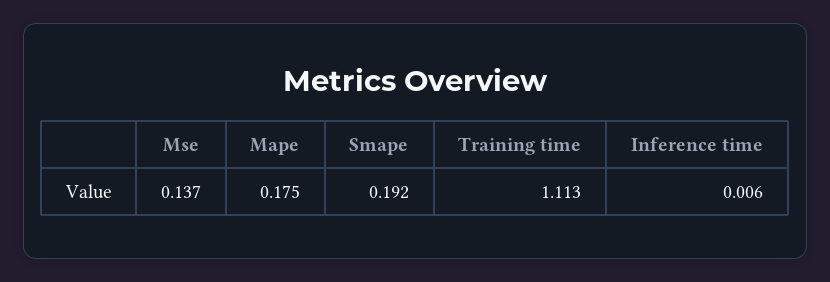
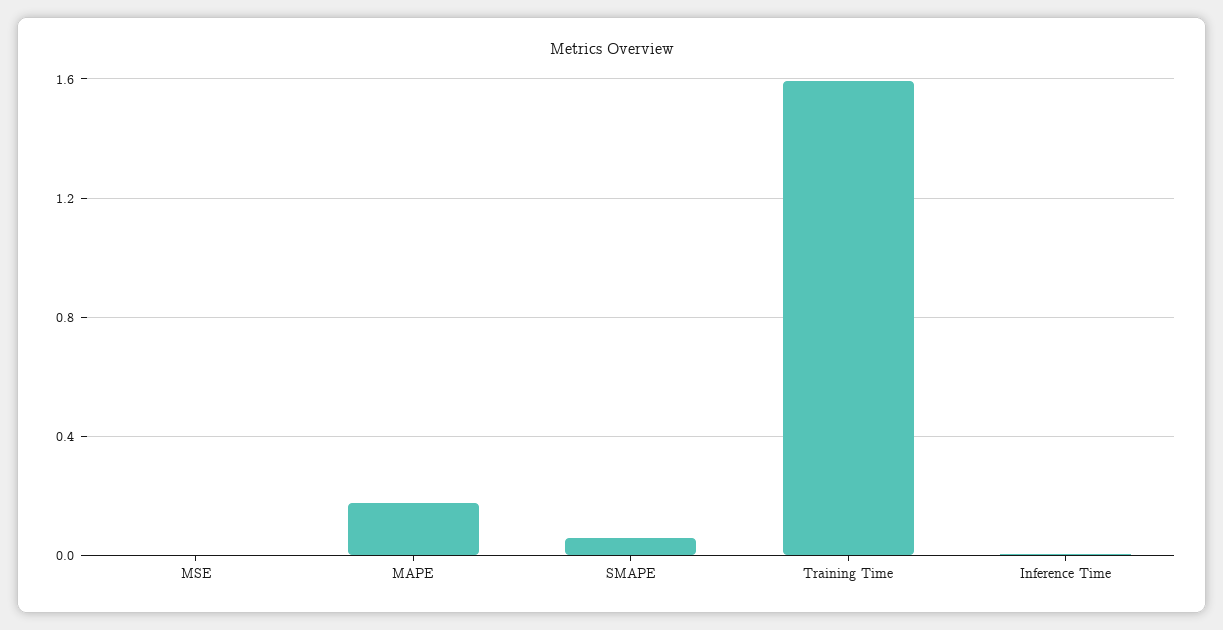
  {
-   "Mse": 0.137,
+   "Mse": 0,
    "Mape": 0.175,
-   "Smape": 0.192,
+   "Smape": 0.05,
-   "Training time": 1.113,
+   "Training time": 1.6,
    "Inference time": 0.006
  }

